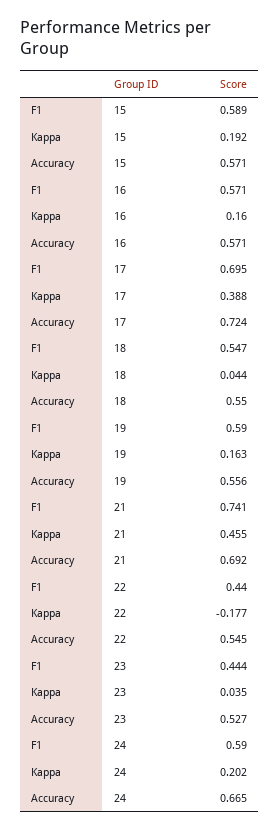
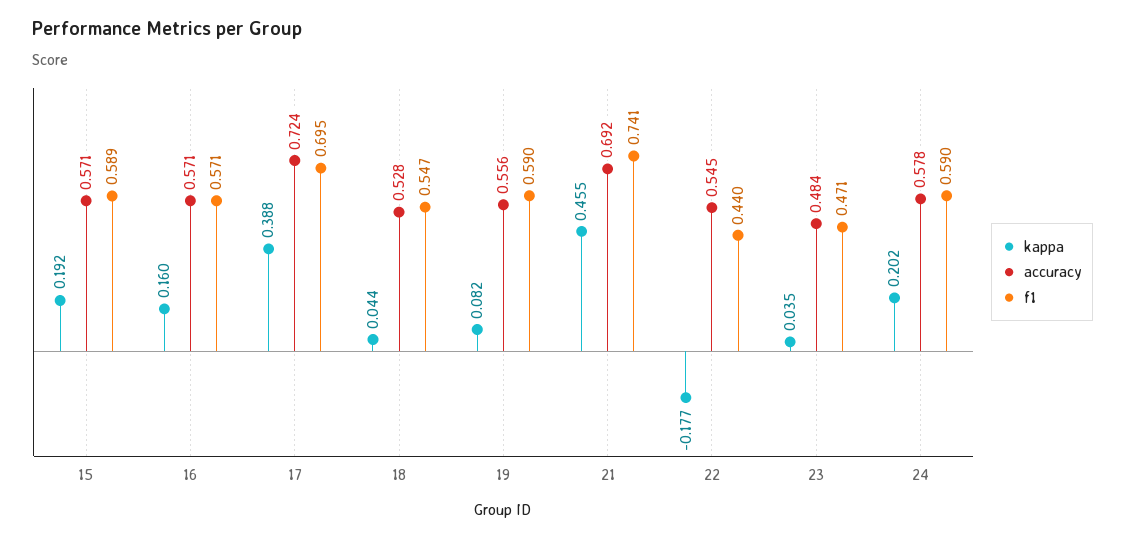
  {
    "F1": {
      "15": 0.589,
      "16": 0.571,
      "17": 0.695,
      "18": 0.547,
      "19": 0.59,
      "21": 0.741,
      "22": 0.44,
-     "23": 0.444,
+     "23": 0.471,
      "24": 0.59
    },
    "Kappa": {
      "15": 0.192,
      "16": 0.16,
      "17": 0.388,
      "18": 0.044,
-     "19": 0.163,
+     "19": 0.082,
      "21": 0.455,
      "22": -0.177,
      "23": 0.035,
      "24": 0.202
    },
    "Accuracy": {
      "15": 0.571,
      "16": 0.571,
      "17": 0.724,
-     "18": 0.55,
+     "18": 0.528,
      "19": 0.556,
      "21": 0.692,
      "22": 0.545,
-     "23": 0.527,
+     "23": 0.484,
-     "24": 0.665
+     "24": 0.578
    }
  }

